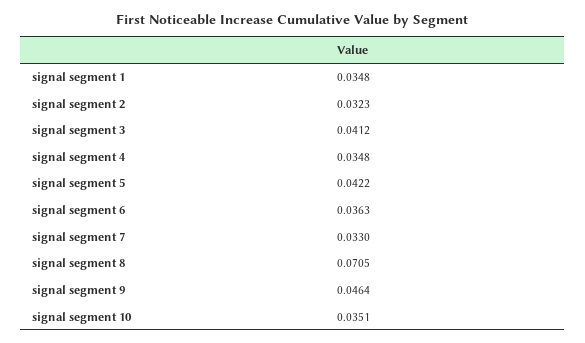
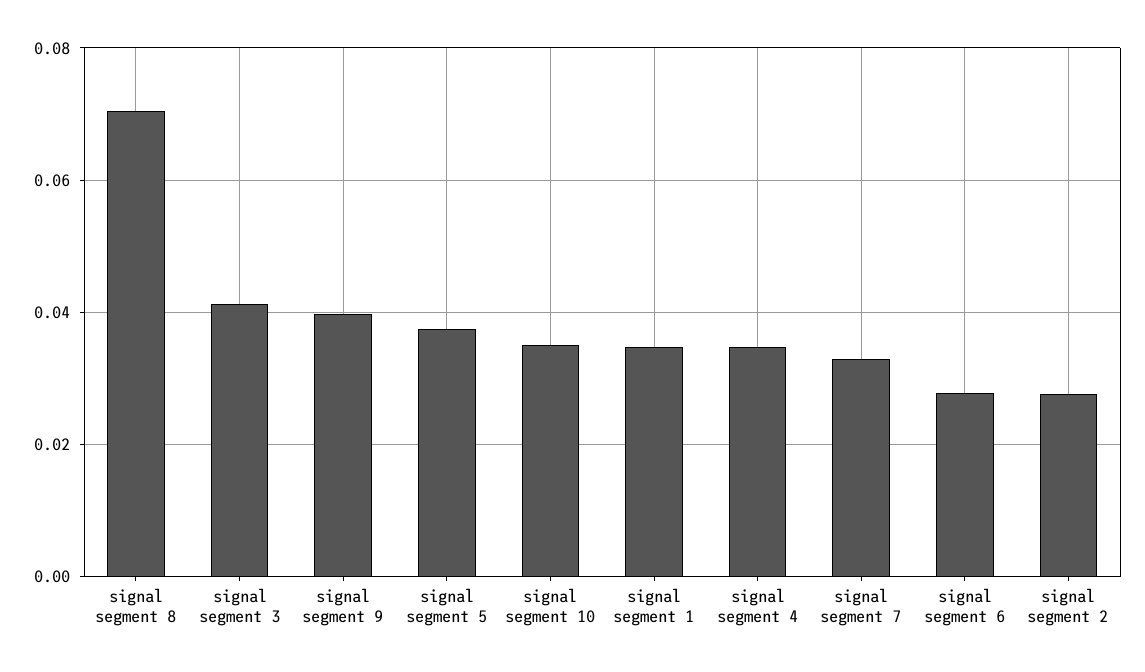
  {
    "signal segment 1": 0.0348,
-   "signal segment 2": 0.0323,
+   "signal segment 2": 0.028,
    "signal segment 3": 0.0412,
    "signal segment 4": 0.0348,
-   "signal segment 5": 0.0422,
+   "signal segment 5": 0.038,
-   "signal segment 6": 0.0363,
+   "signal segment 6": 0.028,
    "signal segment 7": 0.033,
    "signal segment 8": 0.0705,
-   "signal segment 9": 0.0464,
+   "signal segment 9": 0.04,
    "signal segment 10": 0.0351
  }

